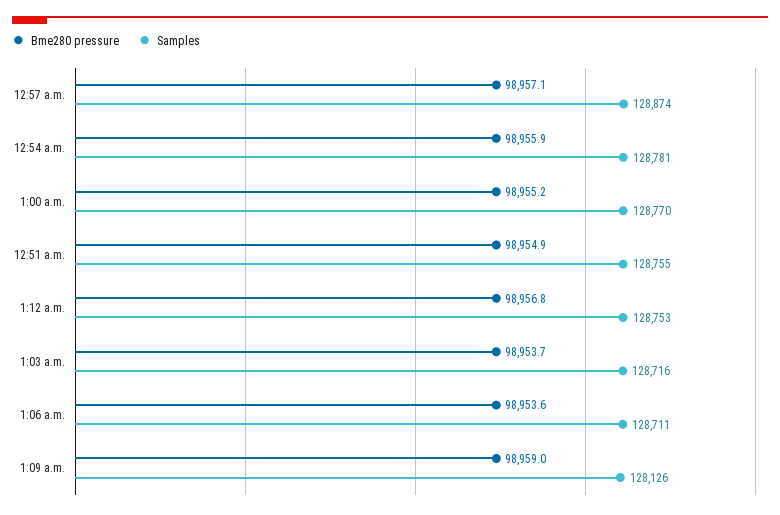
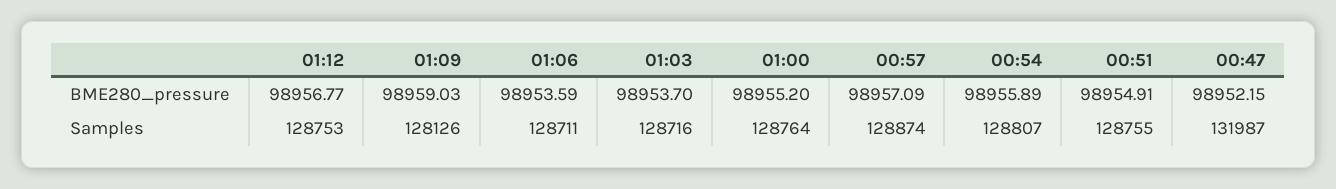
  {
    "Bme280 pressure": {
      "12:57 a.m.": 98957.09,
      "12:54 a.m.": 98955.89,
      "1:00 a.m.": 98955.2,
      "12:51 a.m.": 98954.91,
      "1:12 a.m.": 98956.77,
      "1:03 a.m.": 98953.7,
      "1:06 a.m.": 98953.59,
-     "1:09 a.m.": 98959.03
+     "1:09 a.m.": 98959.03,
+     "00:47": 98952.15
    },
    "Samples": {
      "12:57 a.m.": 128874,
-     "12:54 a.m.": 128781,
+     "12:54 a.m.": 128807,
-     "1:00 a.m.": 128770,
+     "1:00 a.m.": 128764,
      "12:51 a.m.": 128755,
      "1:12 a.m.": 128753,
      "1:03 a.m.": 128716,
      "1:06 a.m.": 128711,
-     "1:09 a.m.": 128126
+     "1:09 a.m.": 128126,
+     "00:47": 131987
    }
  }

